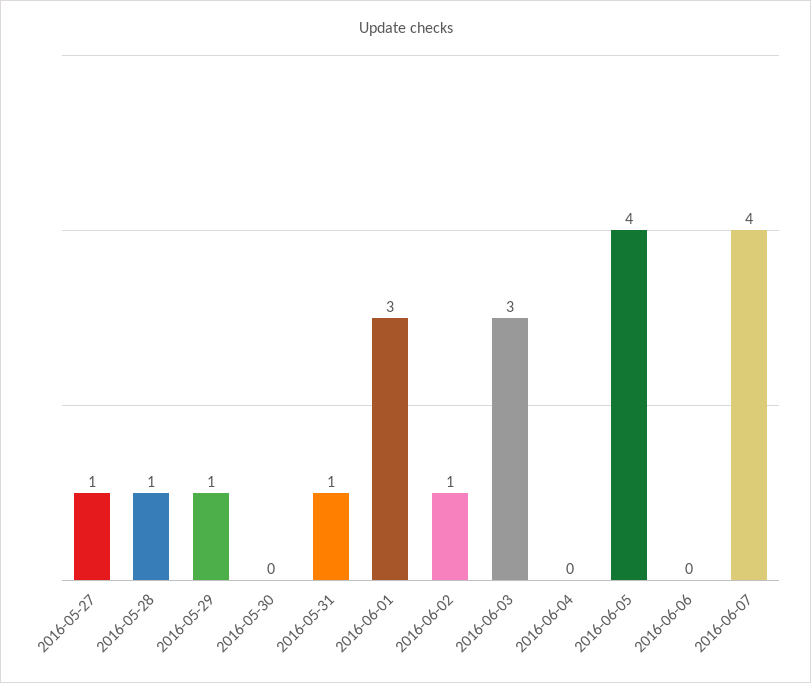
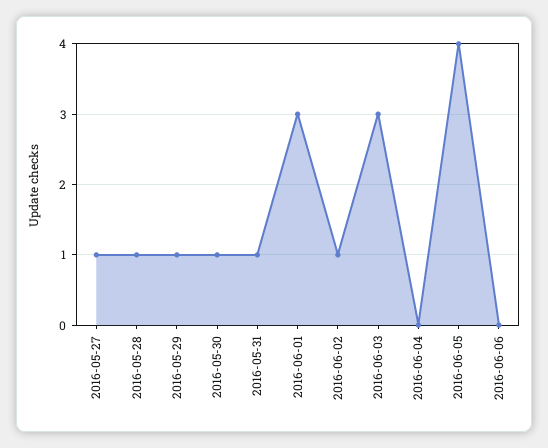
  {
    "2016-05-27": 1,
    "2016-05-28": 1,
    "2016-05-29": 1,
-   "2016-05-30": 0,
+   "2016-05-30": 1,
    "2016-05-31": 1,
    "2016-06-01": 3,
    "2016-06-02": 1,
    "2016-06-03": 3,
    "2016-06-04": 0,
    "2016-06-05": 4,
-   "2016-06-06": 0,
+   "2016-06-06": 0
-   "2016-06-07": 4
  }

